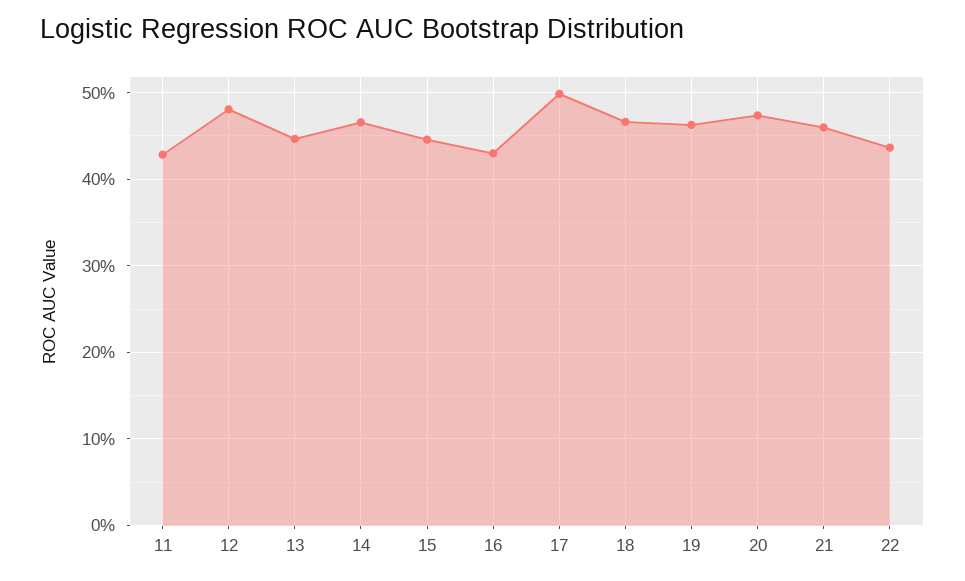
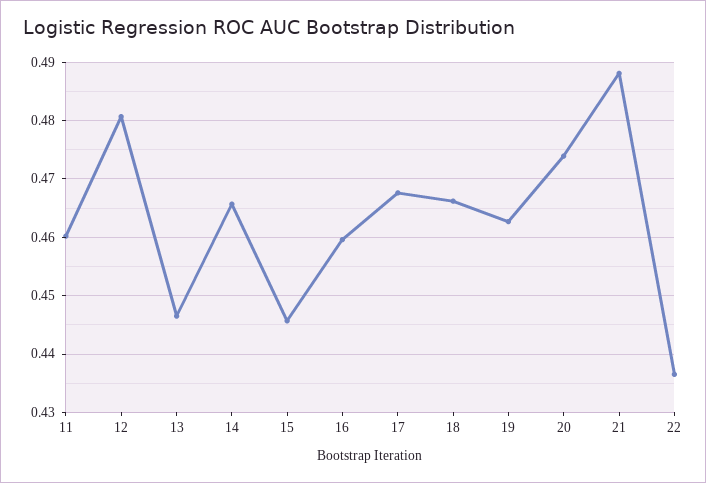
  {
-   "11": 0.43,
+   "11": 0.46,
    "12": 0.48,
    "13": 0.446,
    "14": 0.466,
    "15": 0.446,
-   "16": 0.43,
+   "16": 0.46,
-   "17": 0.5,
+   "17": 0.468,
    "18": 0.466,
    "19": 0.462,
    "20": 0.474,
-   "21": 0.46,
+   "21": 0.488,
    "22": 0.436
  }

